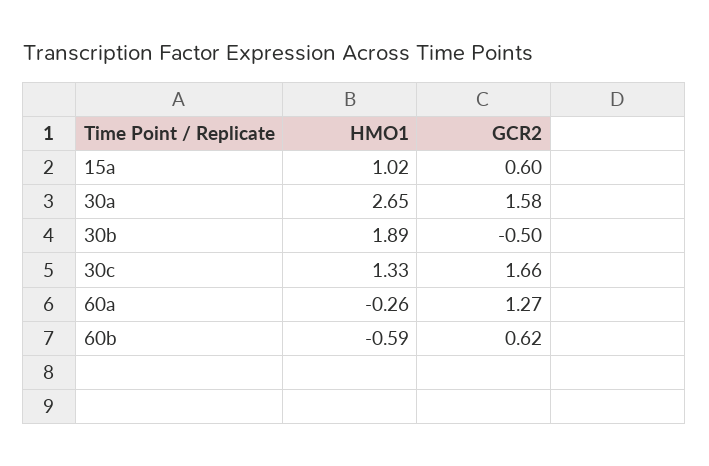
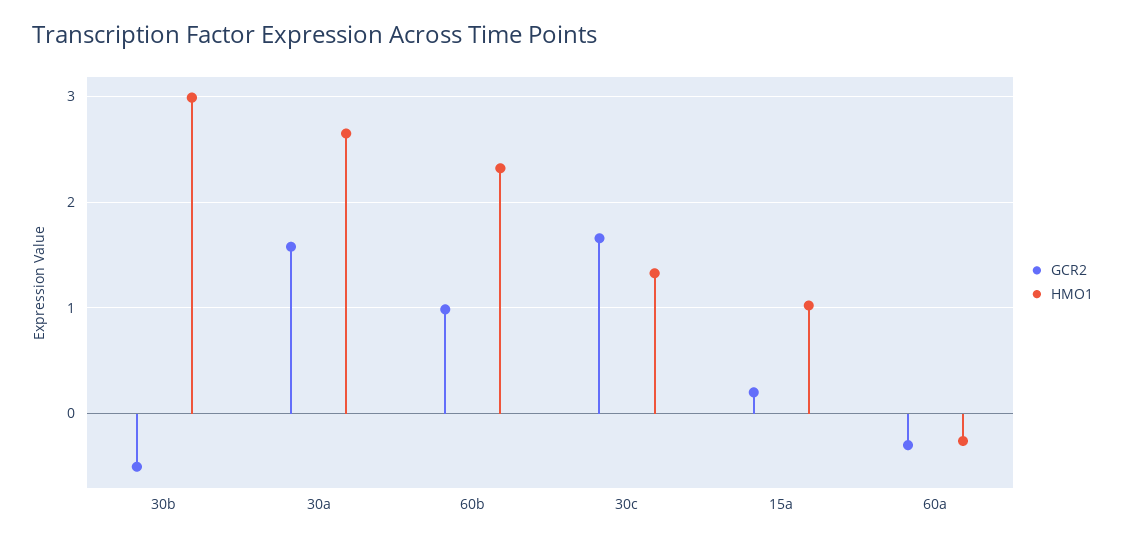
  {
    "HMO1": {
      "15a": 1.02,
      "30a": 2.65,
-     "30b": 1.89,
+     "30b": 3,
      "30c": 1.33,
      "60a": -0.26,
-     "60b": -0.59
+     "60b": 2.3
    },
    "GCR2": {
-     "15a": 0.6,
+     "15a": 0.2,
      "30a": 1.58,
      "30b": -0.5,
      "30c": 1.66,
-     "60a": 1.27,
+     "60a": -0.3,
-     "60b": 0.62
+     "60b": 1
    }
  }

